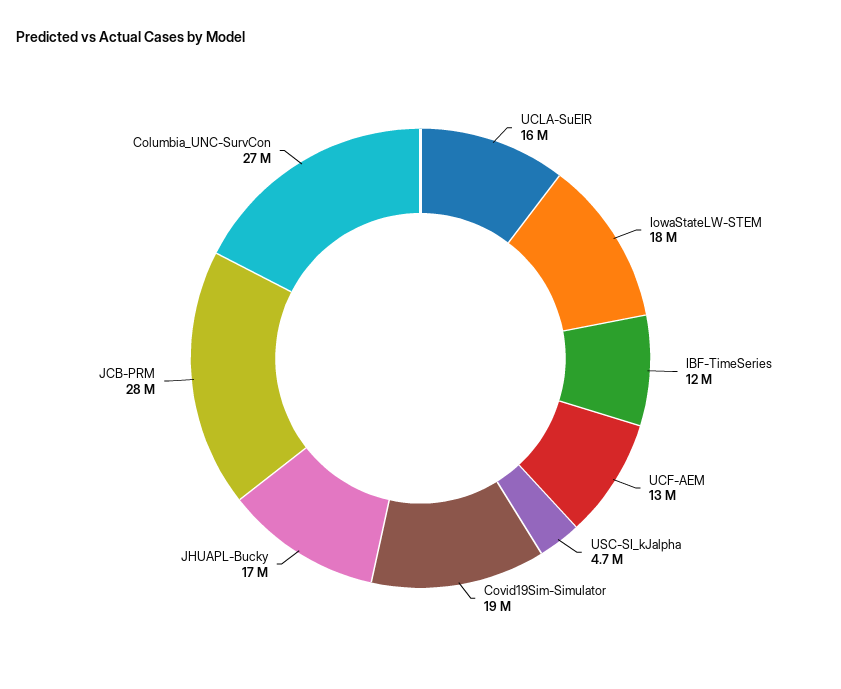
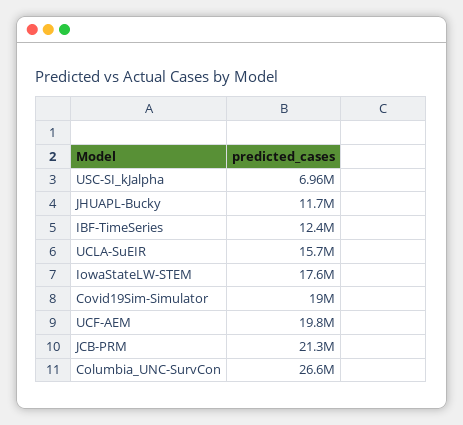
  {
    "UCLA-SuEIR": 15700000,
    "IowaStateLW-STEM": 17600000,
    "IBF-TimeSeries": 12400000,
-   "UCF-AEM": 13000000,
+   "UCF-AEM": 19800000,
-   "USC-SI_kJalpha": 4700000,
+   "USC-SI_kJalpha": 6960000,
    "Covid19Sim-Simulator": 19000000,
-   "JHUAPL-Bucky": 17000000,
+   "JHUAPL-Bucky": 11700000,
-   "JCB-PRM": 28000000,
+   "JCB-PRM": 21300000,
    "Columbia_UNC-SurvCon": 26600000
  }

